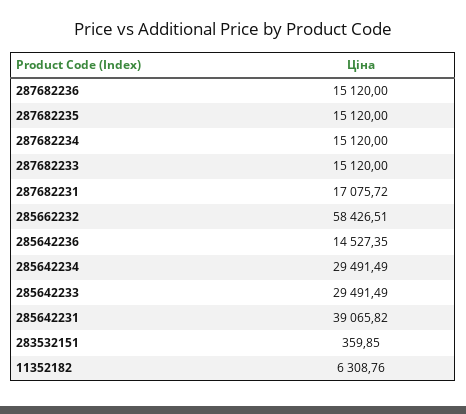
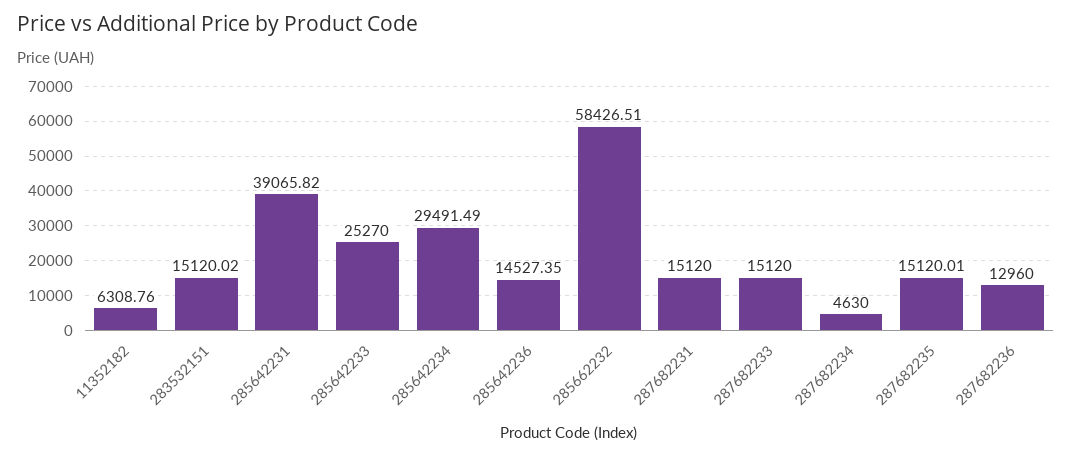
  {
-   "287682236": 15120,
+   "287682236": 12960,
-   "287682235": 15120,
+   "287682235": 15120.01,
-   "287682234": 15120,
+   "287682234": 4630,
    "287682233": 15120,
-   "287682231": 17075.72,
+   "287682231": 15120,
    "285662232": 58426.51,
    "285642236": 14527.35,
    "285642234": 29491.49,
-   "285642233": 29491.49,
+   "285642233": 25270,
    "285642231": 39065.82,
-   "283532151": 359.85,
+   "283532151": 15120.02,
    "11352182": 6308.76
  }

